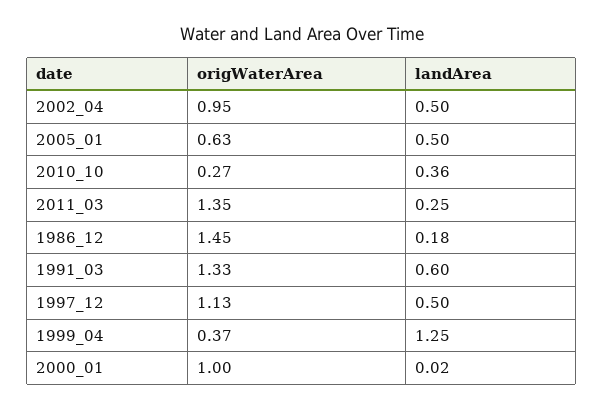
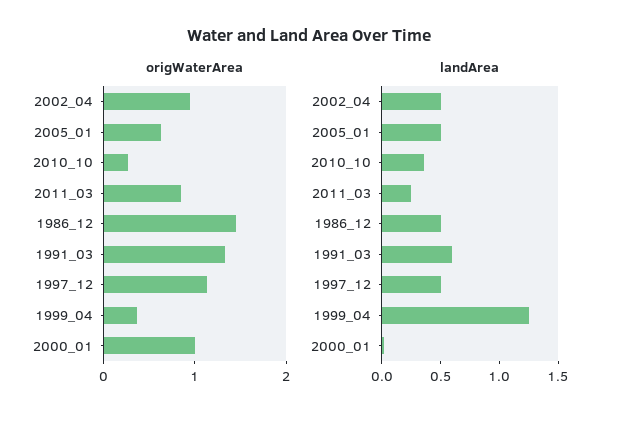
  {
    "origWaterArea": {
      "2002_04": 0.95,
      "2005_01": 0.63,
      "2010_10": 0.27,
-     "2011_03": 1.35,
+     "2011_03": 0.8,
      "1986_12": 1.45,
      "1991_03": 1.33,
      "1997_12": 1.13,
      "1999_04": 0.37,
      "2000_01": 1
    },
    "landArea": {
      "2002_04": 0.5,
      "2005_01": 0.5,
      "2010_10": 0.36,
      "2011_03": 0.25,
-     "1986_12": 0.18,
+     "1986_12": 0.5,
      "1991_03": 0.6,
      "1997_12": 0.5,
      "1999_04": 1.25,
      "2000_01": 0.02
    }
  }

